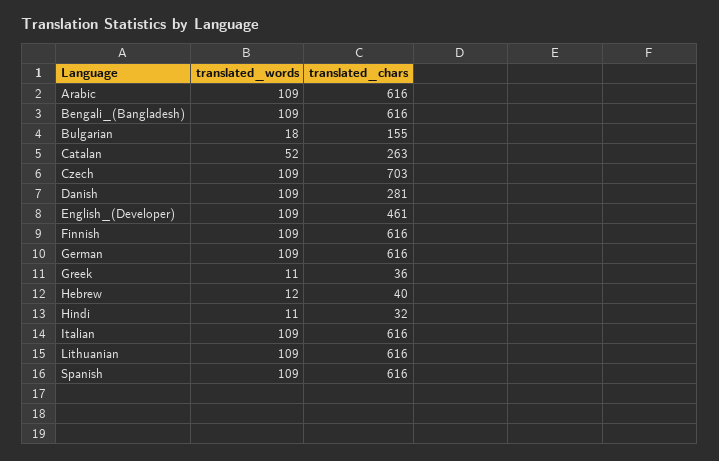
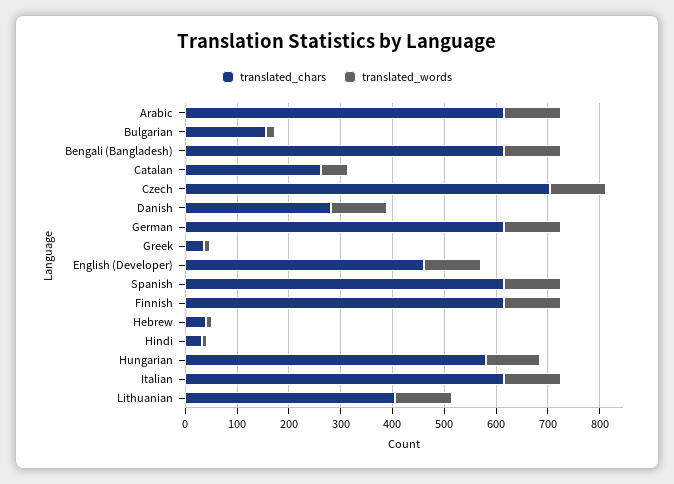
  {
    "translated_words": {
      "Arabic": 109,
      "Bengali_(Bangladesh)": 109,
      "Bulgarian": 18,
      "Catalan": 52,
      "Czech": 109,
      "Danish": 109,
      "English_(Developer)": 109,
      "Finnish": 109,
      "German": 109,
      "Greek": 11,
      "Hebrew": 12,
      "Hindi": 11,
      "Italian": 109,
      "Lithuanian": 109,
-     "Spanish": 109
+     "Spanish": 109,
+     "Hungarian": 100
    },
    "translated_chars": {
      "Arabic": 616,
      "Bengali_(Bangladesh)": 616,
      "Bulgarian": 155,
      "Catalan": 263,
      "Czech": 703,
      "Danish": 281,
      "English_(Developer)": 461,
      "Finnish": 616,
      "German": 616,
      "Greek": 36,
      "Hebrew": 40,
      "Hindi": 32,
      "Italian": 616,
-     "Lithuanian": 616,
+     "Lithuanian": 400,
-     "Spanish": 616
+     "Spanish": 616,
+     "Hungarian": 580
    }
  }

